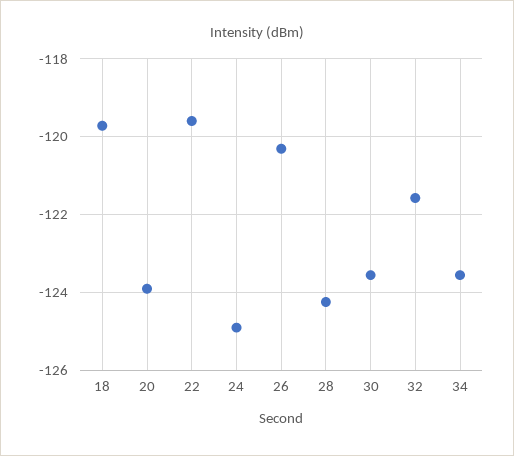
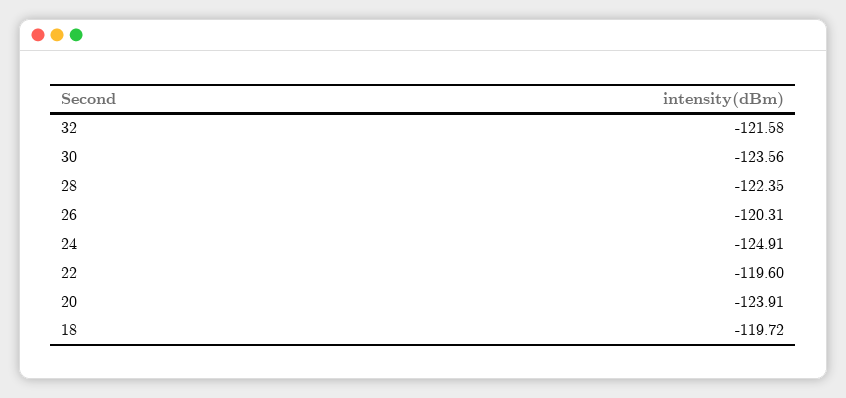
  {
    "18": -119.72,
    "20": -123.91,
    "22": -119.6,
    "24": -124.91,
    "26": -120.31,
-   "28": -124.2,
+   "28": -122.35,
    "30": -123.56,
-   "32": -121.58,
+   "32": -121.58
-   "34": -123.6
  }

